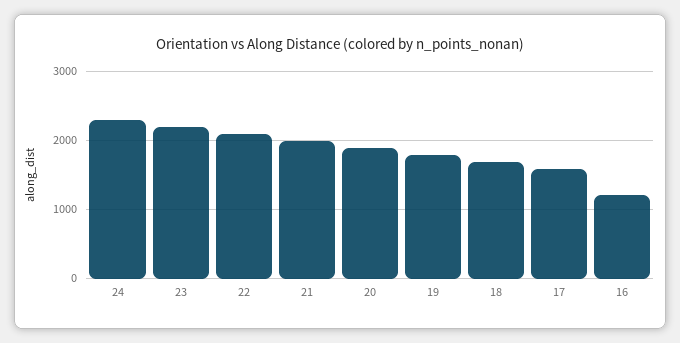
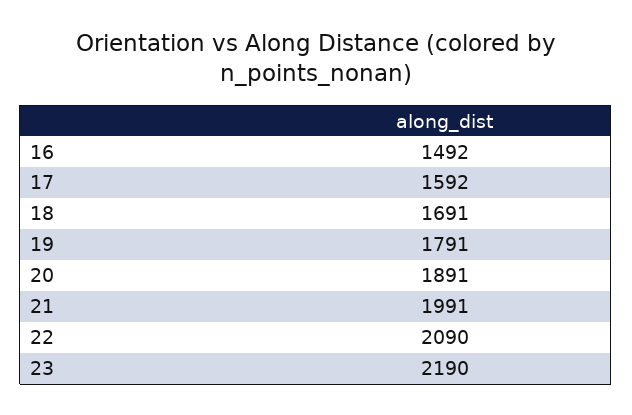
  {
-   "24": 2300,
    "23": 2190,
    "22": 2090,
    "21": 1991,
    "20": 1891,
    "19": 1791,
    "18": 1691,
    "17": 1592,
-   "16": 1200
+   "16": 1492
  }

